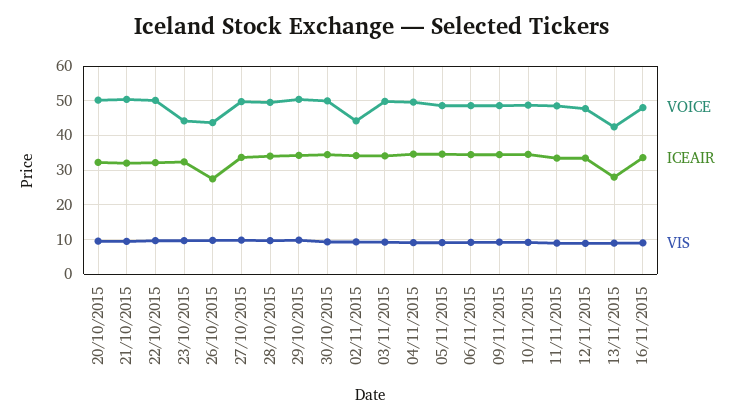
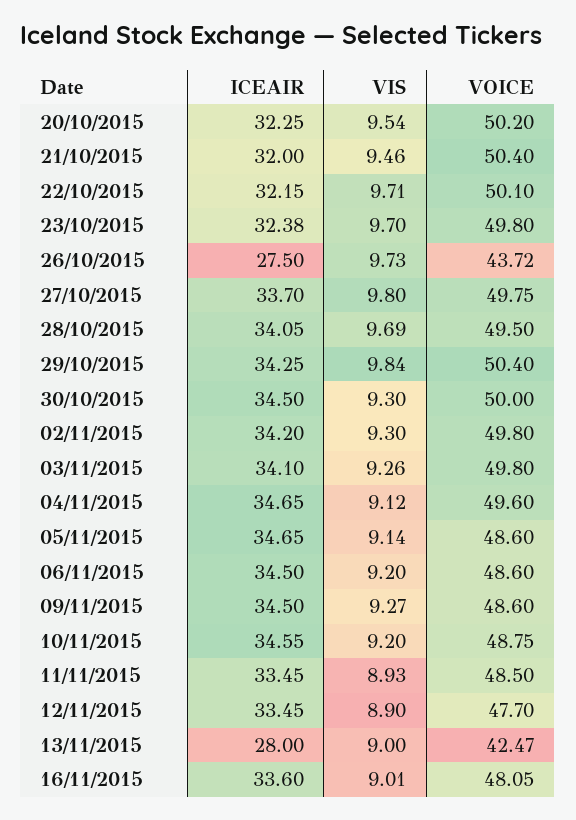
  {
    "VOICE": {
      "20/10/2015": 50.2,
      "21/10/2015": 50.4,
      "22/10/2015": 50.1,
-     "23/10/2015": 44,
+     "23/10/2015": 49.8,
      "26/10/2015": 43.72,
      "27/10/2015": 49.75,
      "28/10/2015": 49.5,
      "29/10/2015": 50.4,
      "30/10/2015": 50,
-     "02/11/2015": 44,
+     "02/11/2015": 49.8,
      "03/11/2015": 49.8,
      "04/11/2015": 49.6,
      "05/11/2015": 48.6,
      "06/11/2015": 48.6,
      "09/11/2015": 48.6,
      "10/11/2015": 48.75,
      "11/11/2015": 48.5,
      "12/11/2015": 47.7,
      "13/11/2015": 42.47,
      "16/11/2015": 48.05
    },
    "ICEAIR": {
      "20/10/2015": 32.25,
      "21/10/2015": 32,
      "22/10/2015": 32.15,
      "23/10/2015": 32.38,
      "26/10/2015": 27.5,
      "27/10/2015": 33.7,
      "28/10/2015": 34.05,
      "29/10/2015": 34.25,
      "30/10/2015": 34.5,
      "02/11/2015": 34.2,
      "03/11/2015": 34.1,
      "04/11/2015": 34.65,
      "05/11/2015": 34.65,
      "06/11/2015": 34.5,
      "09/11/2015": 34.5,
      "10/11/2015": 34.55,
      "11/11/2015": 33.45,
      "12/11/2015": 33.45,
      "13/11/2015": 28,
      "16/11/2015": 33.6
    },
    "VIS": {
      "20/10/2015": 9.54,
      "21/10/2015": 9.46,
      "22/10/2015": 9.71,
      "23/10/2015": 9.7,
      "26/10/2015": 9.73,
      "27/10/2015": 9.8,
      "28/10/2015": 9.69,
      "29/10/2015": 9.84,
      "30/10/2015": 9.3,
      "02/11/2015": 9.3,
      "03/11/2015": 9.26,
      "04/11/2015": 9.12,
      "05/11/2015": 9.14,
      "06/11/2015": 9.2,
      "09/11/2015": 9.27,
      "10/11/2015": 9.2,
      "11/11/2015": 8.93,
      "12/11/2015": 8.9,
      "13/11/2015": 9,
      "16/11/2015": 9.01
    }
  }

